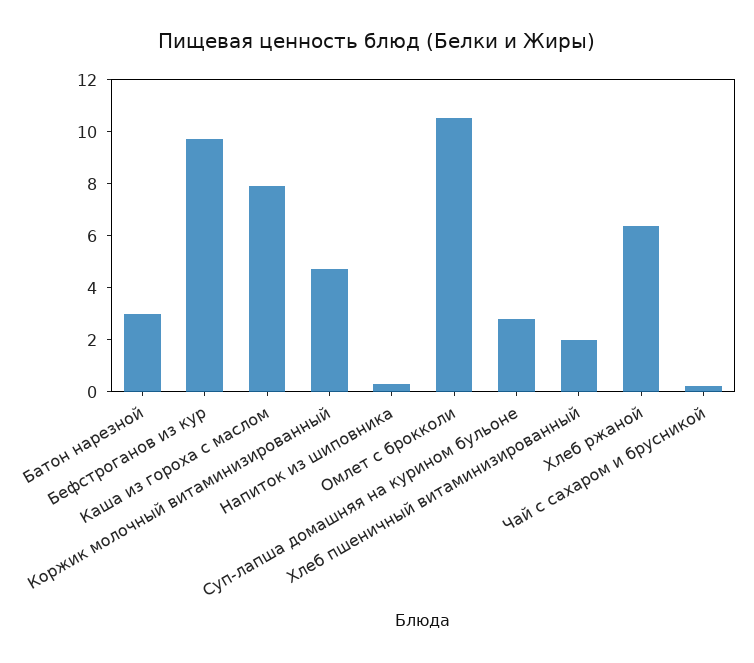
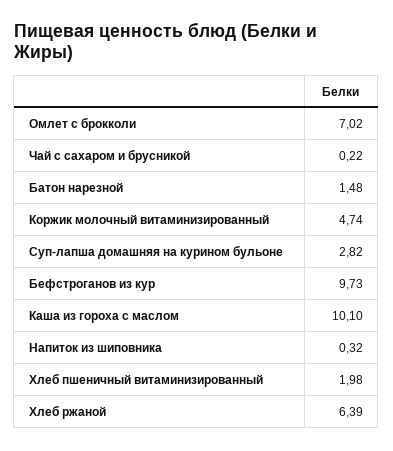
  {
-   "Батон нарезной": 3,
+   "Батон нарезной": 1.48,
    "Бефстроганов из кур": 9.73,
-   "Каша из гороха с маслом": 8,
+   "Каша из гороха с маслом": 10.1,
    "Коржик молочный витаминизированный": 4.74,
    "Напиток из шиповника": 0.32,
-   "Омлет с брокколи": 10.5,
+   "Омлет с брокколи": 7.02,
    "Суп-лапша домашняя на курином бульоне": 2.82,
    "Хлеб пшеничный витаминизированный": 1.98,
    "Хлеб ржаной": 6.39,
    "Чай с сахаром и брусникой": 0.22
  }

